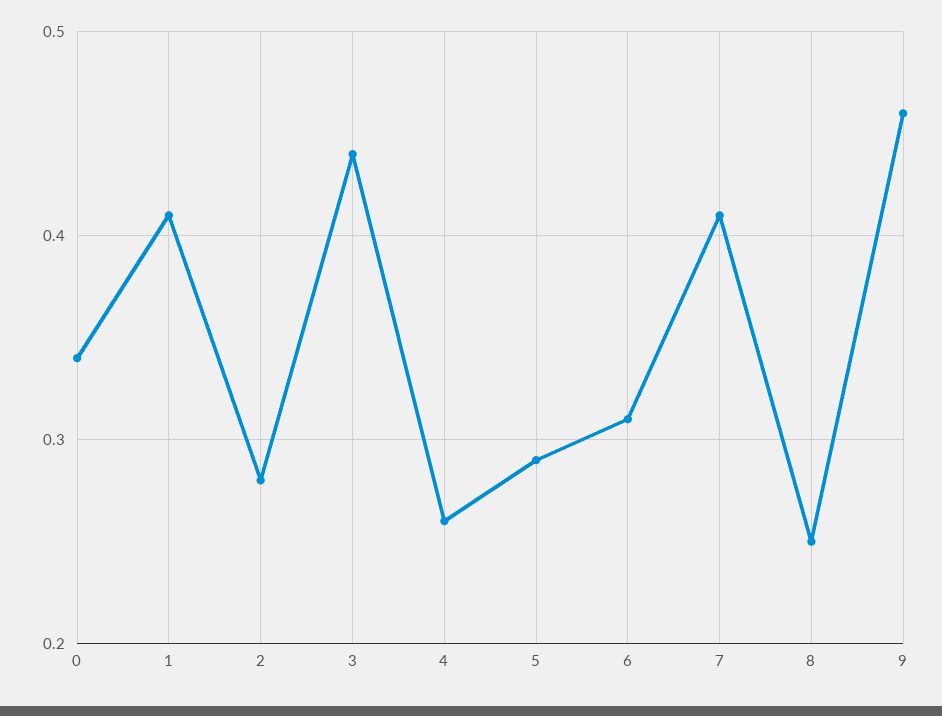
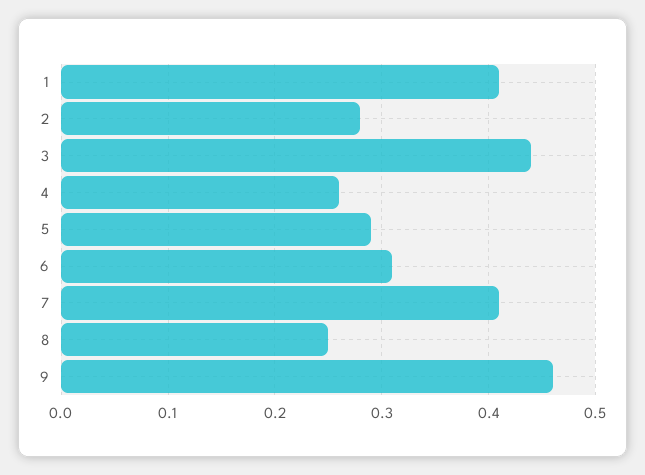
  {
-   "0": 0.34,
    "1": 0.41,
    "2": 0.28,
    "3": 0.44,
    "4": 0.26,
    "5": 0.29,
    "6": 0.31,
    "7": 0.41,
    "8": 0.25,
    "9": 0.46
  }

